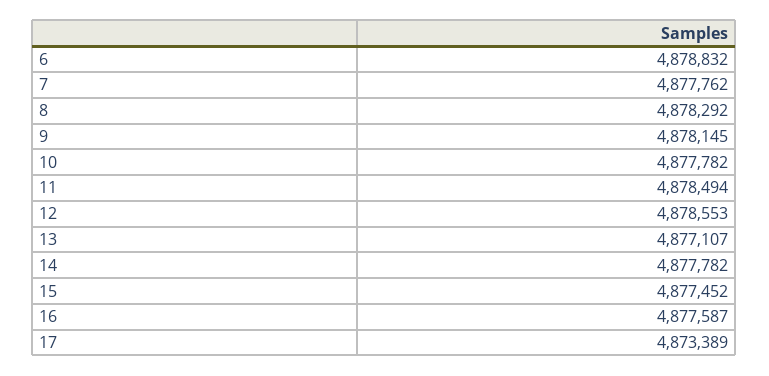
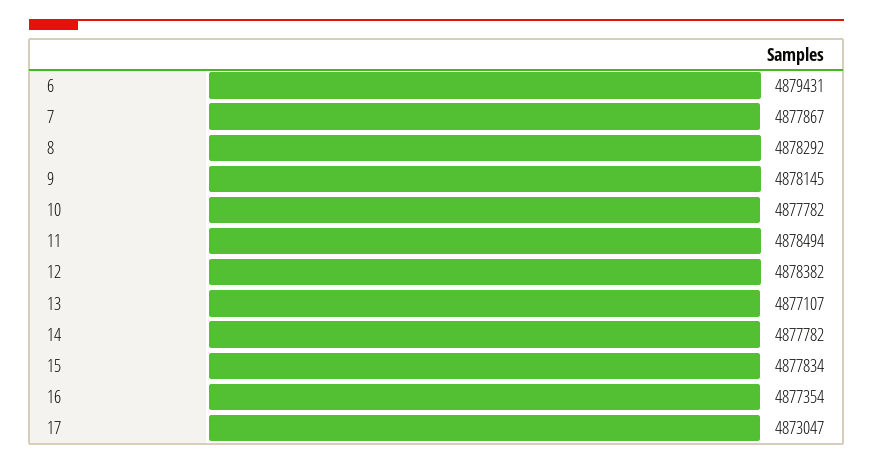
  {
-   "6": 4878832,
+   "6": 4879431,
-   "7": 4877762,
+   "7": 4877867,
    "8": 4878292,
    "9": 4878145,
    "10": 4877782,
    "11": 4878494,
-   "12": 4878553,
+   "12": 4878382,
    "13": 4877107,
    "14": 4877782,
-   "15": 4877452,
+   "15": 4877834,
-   "16": 4877587,
+   "16": 4877354,
-   "17": 4873389
+   "17": 4873047
  }

